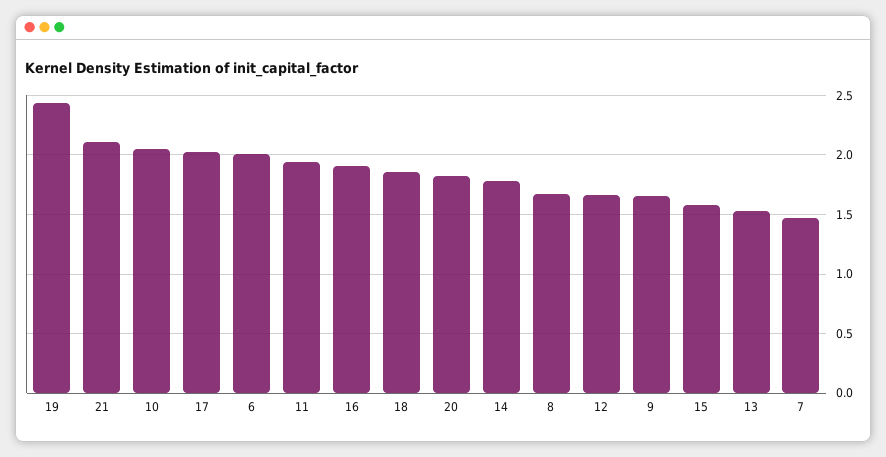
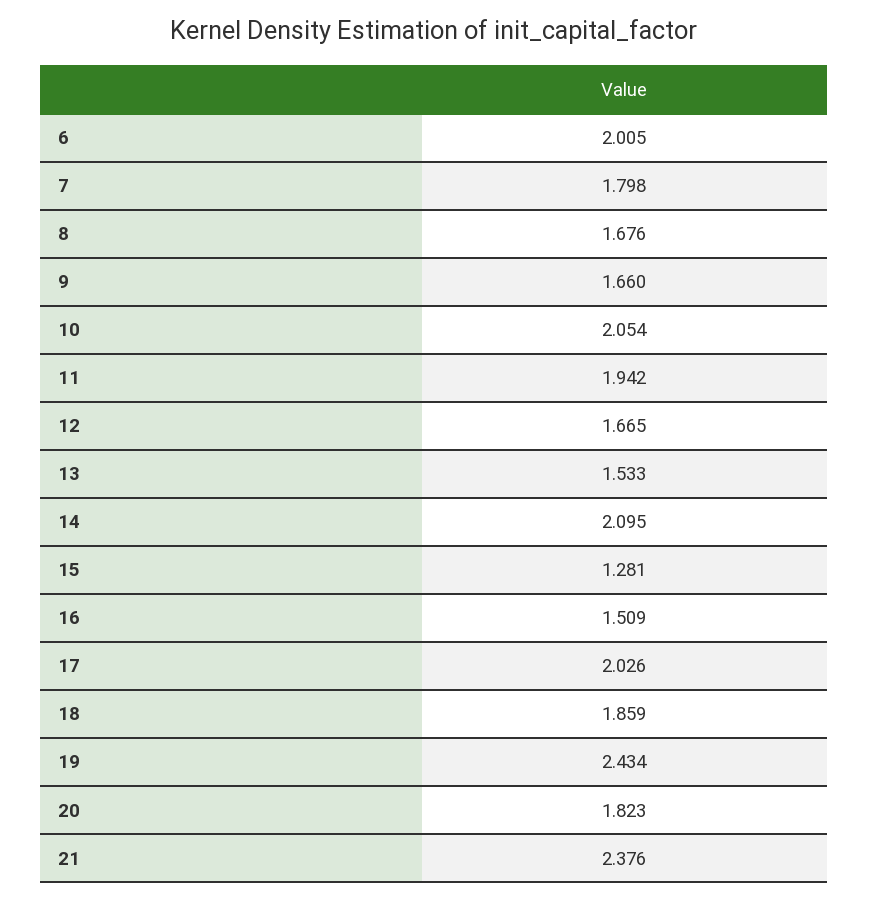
  {
    "19": 2.434,
-   "21": 2.1,
+   "21": 2.376,
    "10": 2.054,
    "17": 2.026,
    "6": 2.005,
    "11": 1.942,
-   "16": 1.9,
+   "16": 1.509,
    "18": 1.859,
    "20": 1.823,
-   "14": 1.8,
+   "14": 2.095,
    "8": 1.676,
    "12": 1.665,
    "9": 1.66,
-   "15": 1.6,
+   "15": 1.281,
    "13": 1.533,
-   "7": 1.5
+   "7": 1.798
  }

